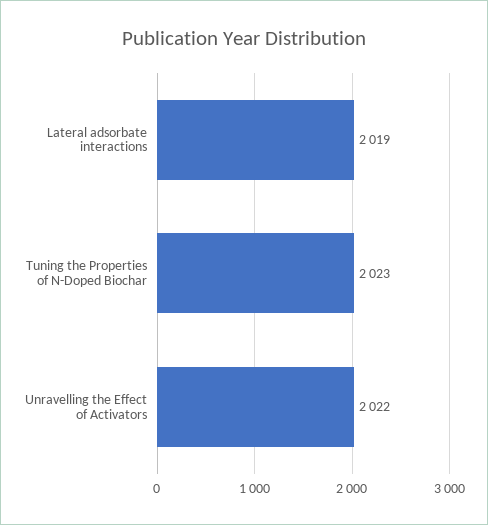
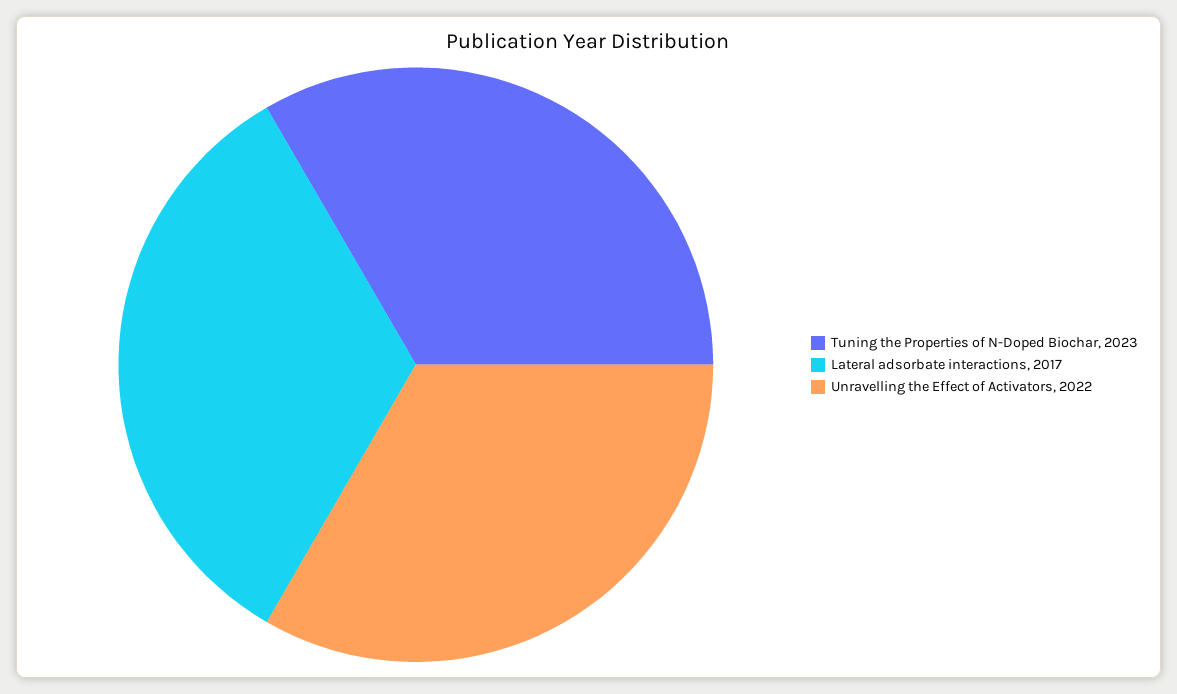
  {
-   "Lateral adsorbate interactions": 2019,
+   "Lateral adsorbate interactions": 2017,
    "Tuning the Properties of N-Doped Biochar": 2023,
    "Unravelling the Effect of Activators": 2022
  }

